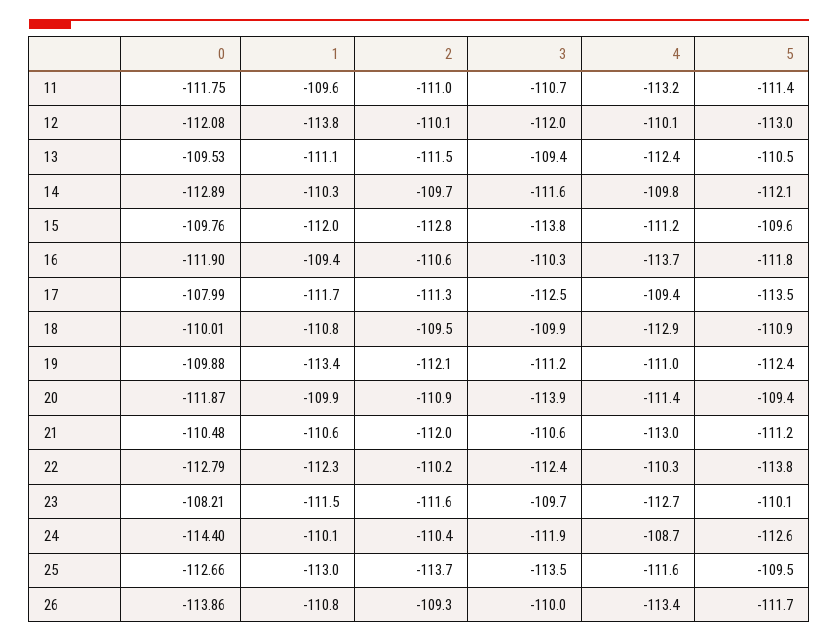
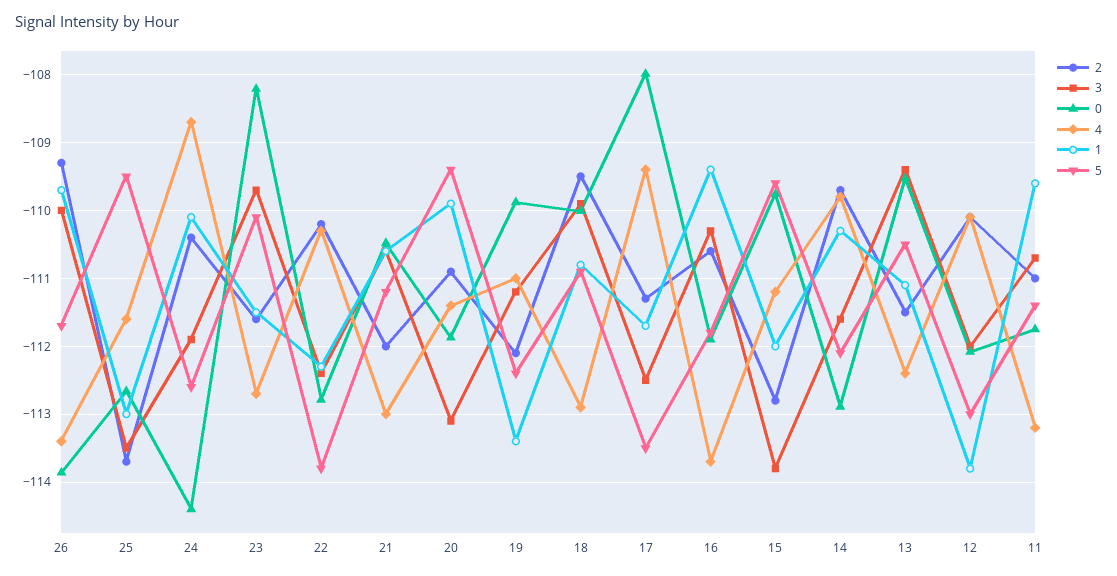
  {
    "0": {
      "11": -111.75,
      "12": -112.08,
      "13": -109.53,
      "14": -112.89,
      "15": -109.76,
      "16": -111.9,
      "17": -107.99,
      "18": -110.01,
      "19": -109.88,
      "20": -111.87,
      "21": -110.48,
      "22": -112.79,
      "23": -108.21,
      "24": -114.4,
      "25": -112.66,
      "26": -113.86
    },
    "1": {
      "11": -109.6,
      "12": -113.8,
      "13": -111.1,
      "14": -110.3,
      "15": -112,
      "16": -109.4,
      "17": -111.7,
      "18": -110.8,
      "19": -113.4,
      "20": -109.9,
      "21": -110.6,
      "22": -112.3,
      "23": -111.5,
      "24": -110.1,
      "25": -113,
-     "26": -110.8
+     "26": -109.7
    },
    "2": {
      "11": -111,
      "12": -110.1,
      "13": -111.5,
      "14": -109.7,
      "15": -112.8,
      "16": -110.6,
      "17": -111.3,
      "18": -109.5,
      "19": -112.1,
      "20": -110.9,
      "21": -112,
      "22": -110.2,
      "23": -111.6,
      "24": -110.4,
      "25": -113.7,
      "26": -109.3
    },
    "3": {
      "11": -110.7,
      "12": -112,
      "13": -109.4,
      "14": -111.6,
      "15": -113.8,
      "16": -110.3,
      "17": -112.5,
      "18": -109.9,
      "19": -111.2,
-     "20": -113.9,
+     "20": -113.1,
      "21": -110.6,
      "22": -112.4,
      "23": -109.7,
      "24": -111.9,
      "25": -113.5,
      "26": -110
    },
    "4": {
      "11": -113.2,
      "12": -110.1,
      "13": -112.4,
      "14": -109.8,
      "15": -111.2,
      "16": -113.7,
      "17": -109.4,
      "18": -112.9,
      "19": -111,
      "20": -111.4,
      "21": -113,
      "22": -110.3,
      "23": -112.7,
      "24": -108.7,
      "25": -111.6,
      "26": -113.4
    },
    "5": {
      "11": -111.4,
      "12": -113,
      "13": -110.5,
      "14": -112.1,
      "15": -109.6,
      "16": -111.8,
      "17": -113.5,
      "18": -110.9,
      "19": -112.4,
      "20": -109.4,
      "21": -111.2,
      "22": -113.8,
      "23": -110.1,
      "24": -112.6,
      "25": -109.5,
      "26": -111.7
    }
  }

